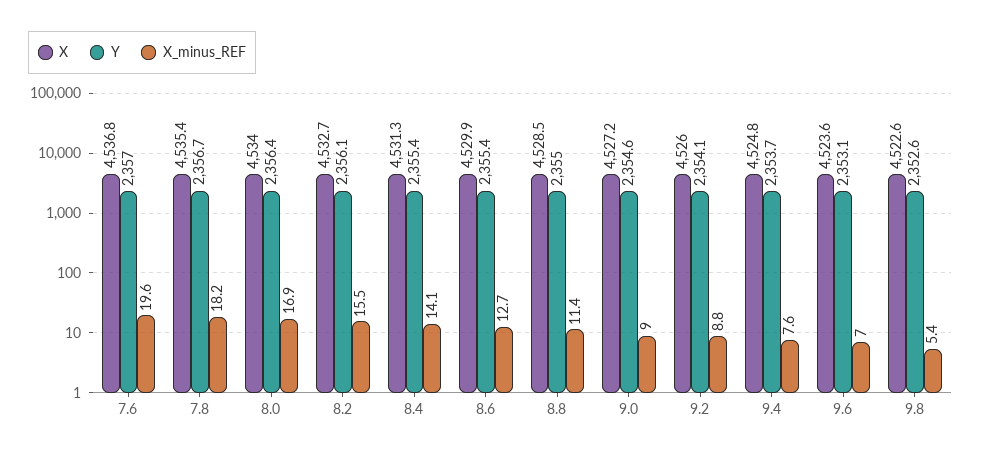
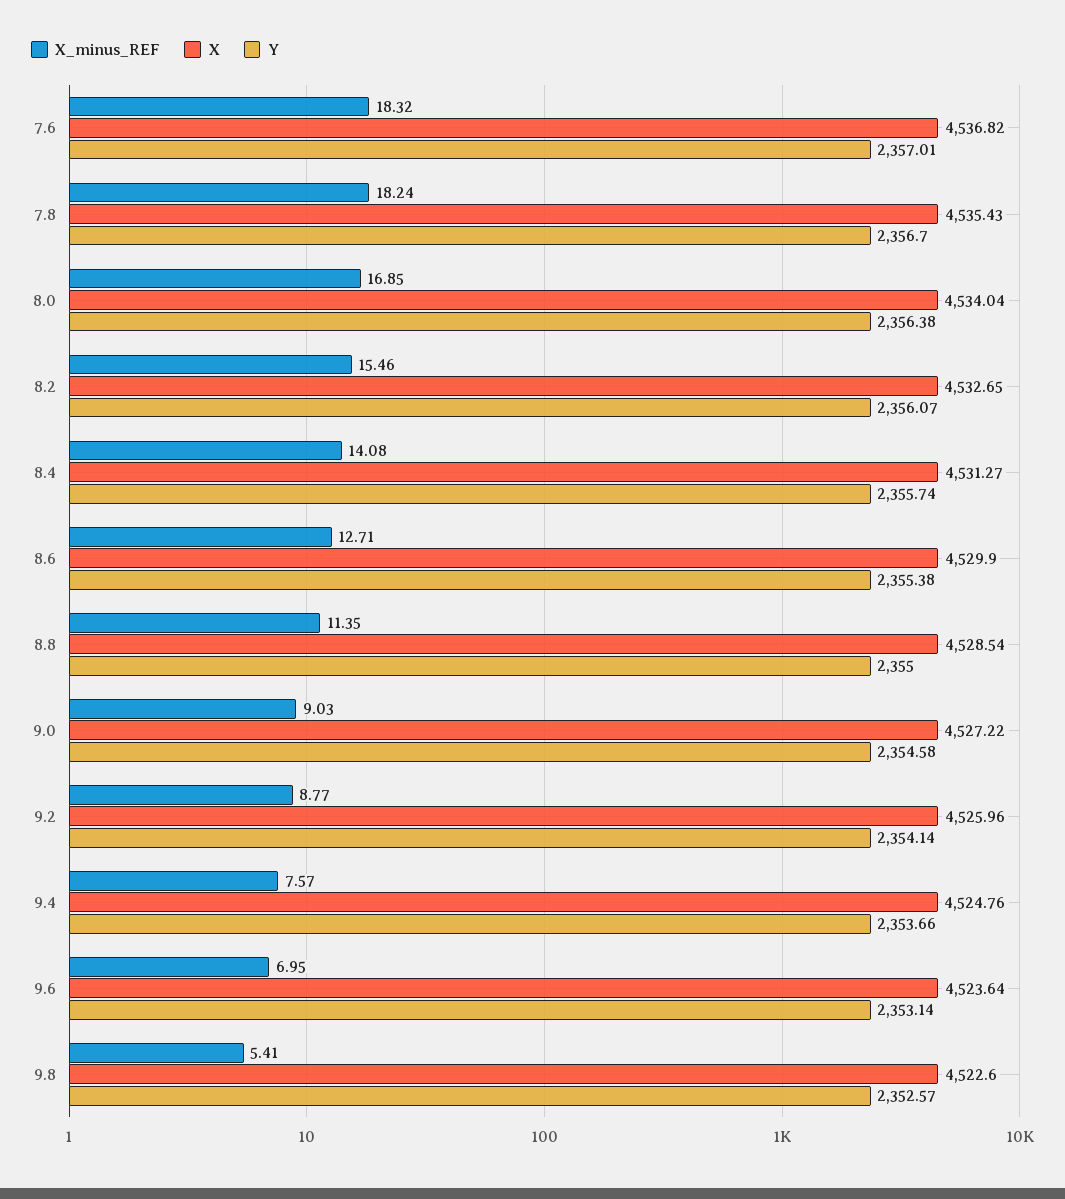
  {
    "X": {
      "7.6": 4536.82,
      "7.8": 4535.43,
      "8.0": 4534.04,
      "8.2": 4532.65,
      "8.4": 4531.27,
      "8.6": 4529.9,
      "8.8": 4528.54,
      "9.0": 4527.22,
      "9.2": 4525.96,
      "9.4": 4524.76,
      "9.6": 4523.64,
      "9.8": 4522.6
    },
    "Y": {
      "7.6": 2357.01,
      "7.8": 2356.7,
      "8.0": 2356.38,
      "8.2": 2356.07,
-     "8.4": 2355.4,
+     "8.4": 2355.74,
      "8.6": 2355.38,
      "8.8": 2355,
      "9.0": 2354.58,
      "9.2": 2354.14,
      "9.4": 2353.66,
      "9.6": 2353.14,
      "9.8": 2352.57
    },
    "X_minus_REF": {
-     "7.6": 19.6,
+     "7.6": 18.32,
      "7.8": 18.24,
      "8.0": 16.85,
      "8.2": 15.46,
      "8.4": 14.08,
      "8.6": 12.71,
      "8.8": 11.35,
      "9.0": 9.03,
      "9.2": 8.77,
      "9.4": 7.57,
      "9.6": 6.95,
      "9.8": 5.41
    }
  }

